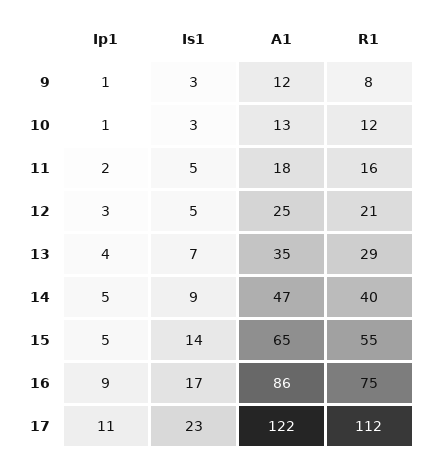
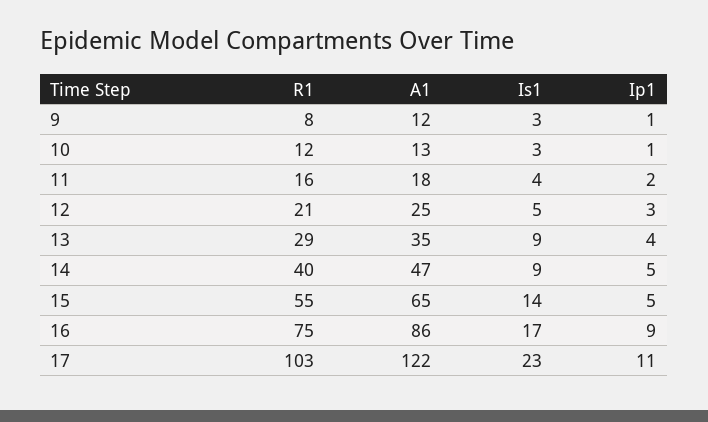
  {
    "Ip1": {
      "9": 1,
      "10": 1,
      "11": 2,
      "12": 3,
      "13": 4,
      "14": 5,
      "15": 5,
      "16": 9,
      "17": 11
    },
    "Is1": {
      "9": 3,
      "10": 3,
-     "11": 5,
+     "11": 4,
      "12": 5,
-     "13": 7,
+     "13": 9,
      "14": 9,
      "15": 14,
      "16": 17,
      "17": 23
    },
    "A1": {
      "9": 12,
      "10": 13,
      "11": 18,
      "12": 25,
      "13": 35,
      "14": 47,
      "15": 65,
      "16": 86,
      "17": 122
    },
    "R1": {
      "9": 8,
      "10": 12,
      "11": 16,
      "12": 21,
      "13": 29,
      "14": 40,
      "15": 55,
      "16": 75,
-     "17": 112
+     "17": 103
    }
  }

